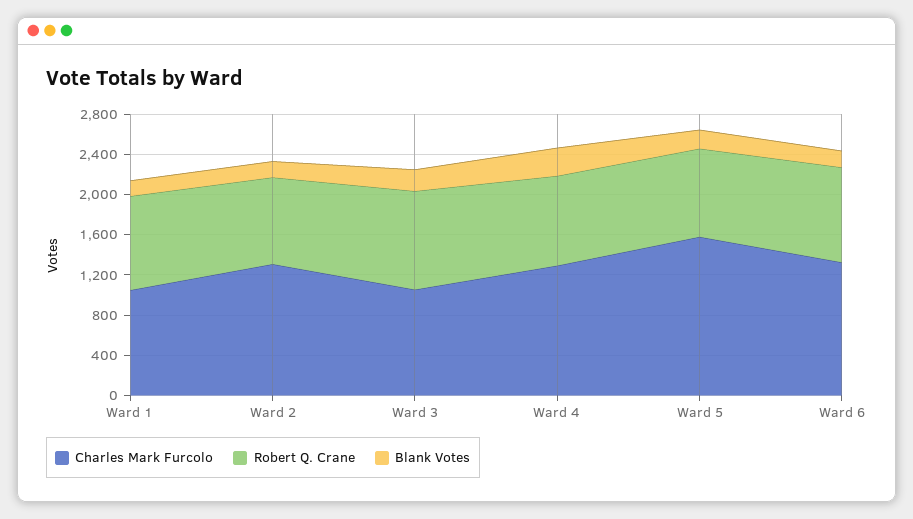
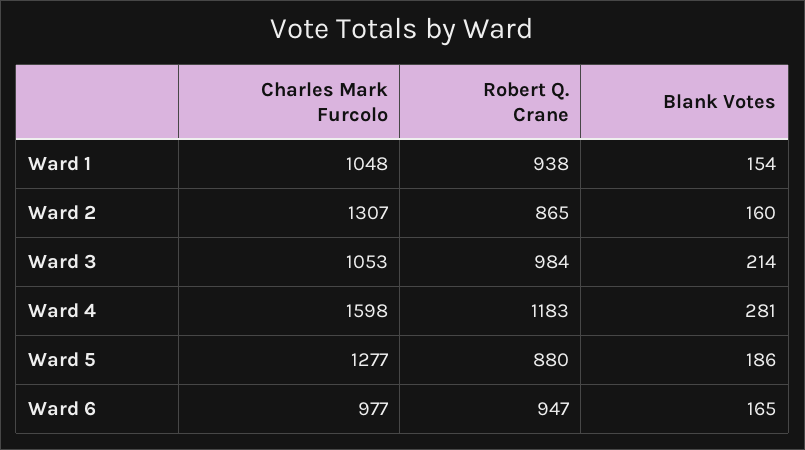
  {
    "Charles Mark Furcolo": {
      "Ward 1": 1048,
      "Ward 2": 1307,
      "Ward 3": 1053,
-     "Ward 4": 1300,
+     "Ward 4": 1598,
-     "Ward 5": 1600,
+     "Ward 5": 1277,
-     "Ward 6": 1300
+     "Ward 6": 977
    },
    "Robert Q. Crane": {
      "Ward 1": 938,
      "Ward 2": 865,
      "Ward 3": 984,
-     "Ward 4": 900,
+     "Ward 4": 1183,
      "Ward 5": 880,
      "Ward 6": 947
    },
    "Blank Votes": {
      "Ward 1": 154,
      "Ward 2": 160,
      "Ward 3": 214,
      "Ward 4": 281,
      "Ward 5": 186,
      "Ward 6": 165
    }
  }

